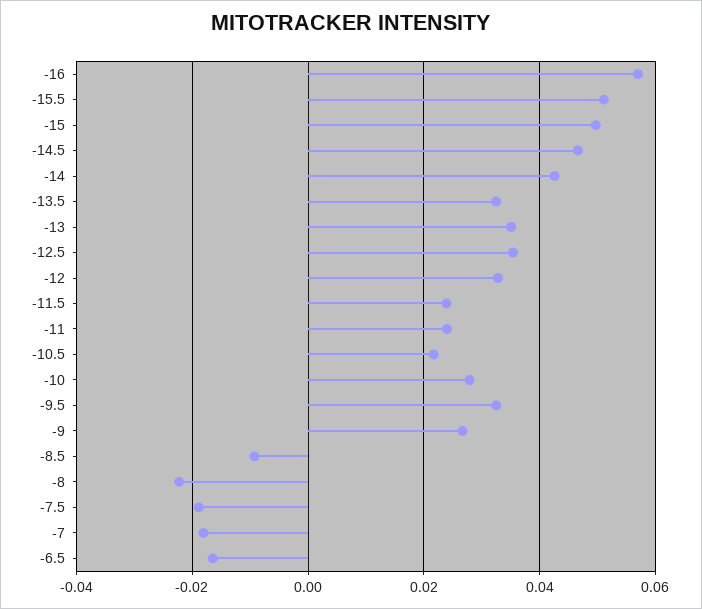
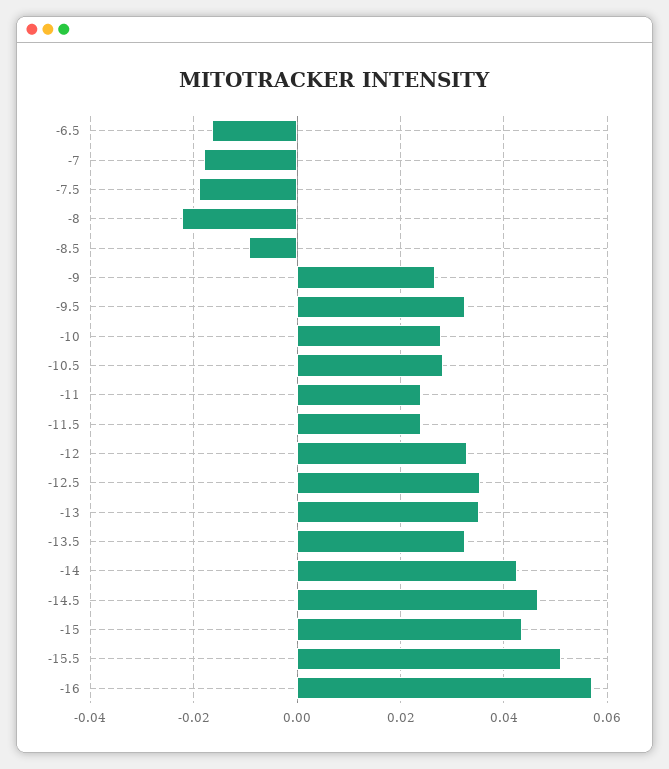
  {
    "-16": 0.058,
    "-15.5": 0.052,
-   "-15": 0.05,
+   "-15": 0.044,
    "-14.5": 0.046,
    "-14": 0.042,
    "-13.5": 0.032,
    "-13": 0.036,
    "-12.5": 0.036,
    "-12": 0.032,
    "-11.5": 0.024,
    "-11": 0.024,
-   "-10.5": 0.022,
+   "-10.5": 0.028,
    "-10": 0.028,
    "-9.5": 0.032,
    "-9": 0.026,
    "-8.5": -0.01,
    "-8": -0.022,
    "-7.5": -0.018,
    "-7": -0.018,
    "-6.5": -0.016
  }

